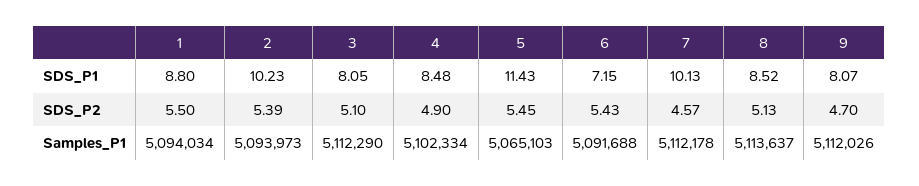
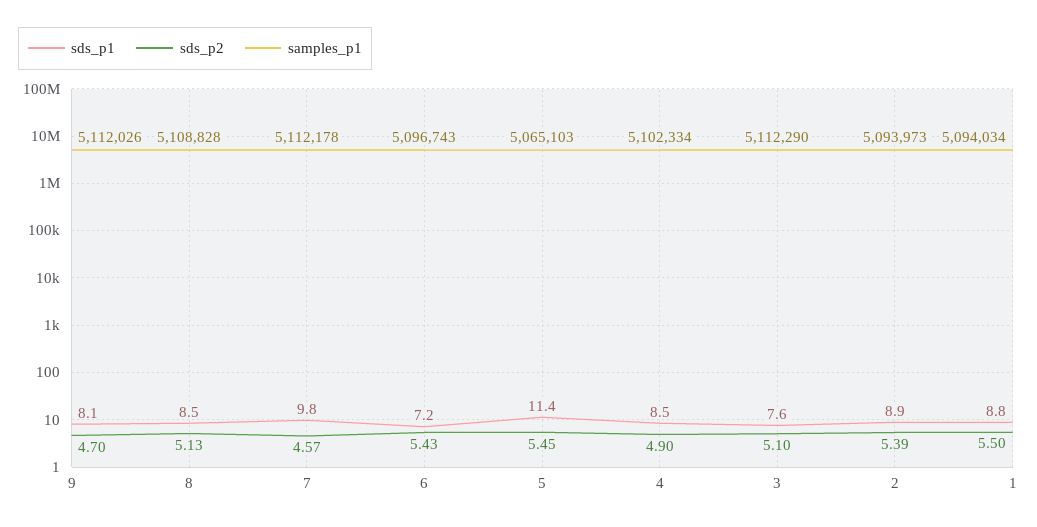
  {
    "SDS_P1": {
      "1": 8.8,
-     "2": 10.23,
+     "2": 8.9,
-     "3": 8.05,
+     "3": 7.6,
      "4": 8.48,
      "5": 11.43,
      "6": 7.15,
-     "7": 10.13,
+     "7": 9.8,
      "8": 8.52,
      "9": 8.07
    },
    "SDS_P2": {
      "1": 5.5,
      "2": 5.39,
      "3": 5.1,
      "4": 4.9,
      "5": 5.45,
      "6": 5.43,
      "7": 4.57,
      "8": 5.13,
      "9": 4.7
    },
    "Samples_P1": {
      "1": 5094034,
      "2": 5093973,
      "3": 5112290,
      "4": 5102334,
      "5": 5065103,
-     "6": 5091688,
+     "6": 5096743,
      "7": 5112178,
-     "8": 5113637,
+     "8": 5108828,
      "9": 5112026
    }
  }

